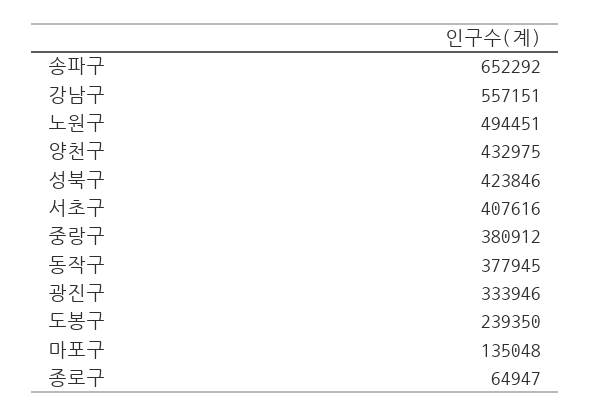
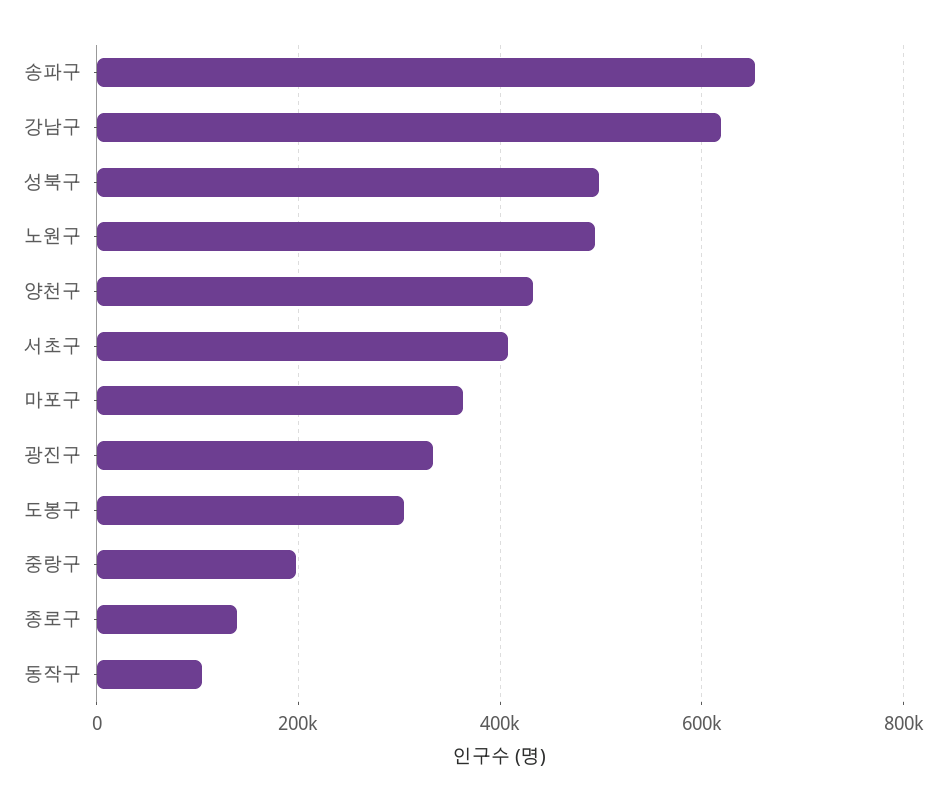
  {
    "송파구": 652292,
-   "강남구": 557151,
+   "강남구": 620000,
    "노원구": 494451,
    "양천구": 432975,
-   "성북구": 423846,
+   "성북구": 500000,
    "서초구": 407616,
-   "중랑구": 380912,
+   "중랑구": 200000,
-   "동작구": 377945,
+   "동작구": 100000,
    "광진구": 333946,
-   "도봉구": 239350,
+   "도봉구": 300000,
-   "마포구": 135048,
+   "마포구": 360000,
-   "종로구": 64947
+   "종로구": 140000
  }

